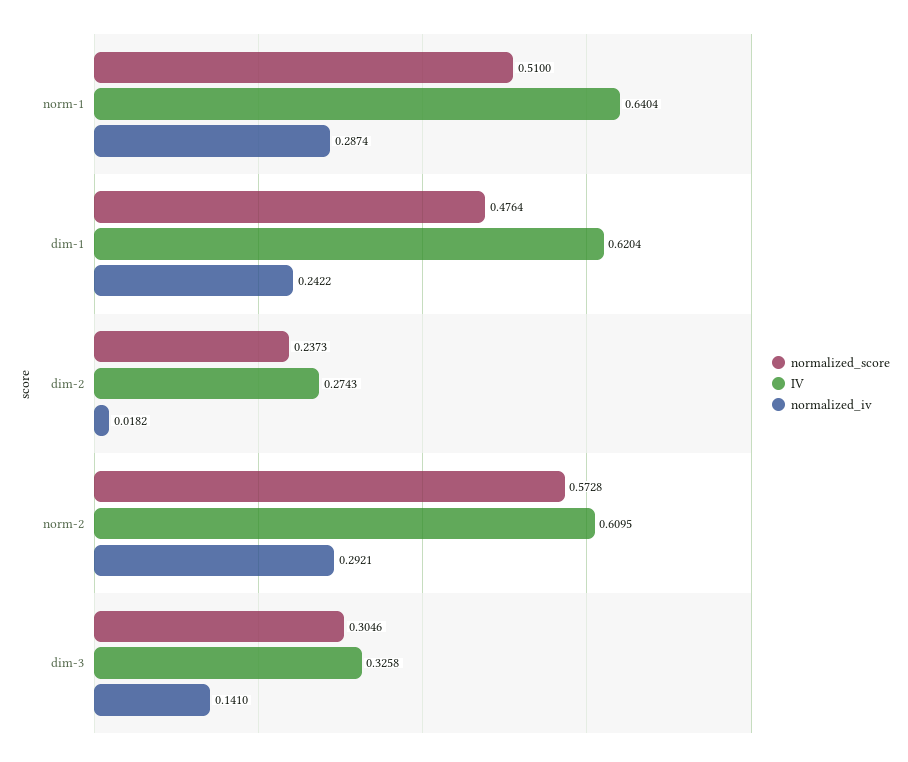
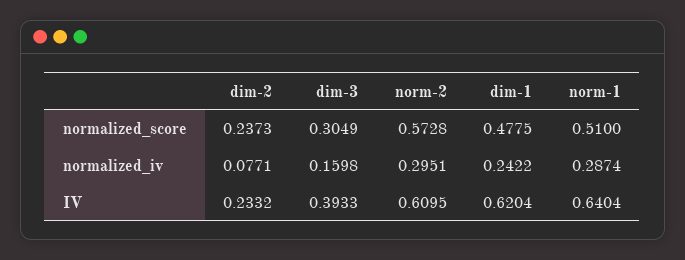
  {
    "normalized_score": {
      "norm-1": 0.51,
-     "dim-1": 0.4764,
+     "dim-1": 0.4775,
      "dim-2": 0.2373,
      "norm-2": 0.5728,
-     "dim-3": 0.3046
+     "dim-3": 0.3049
    },
    "IV": {
      "norm-1": 0.6404,
      "dim-1": 0.6204,
-     "dim-2": 0.2743,
+     "dim-2": 0.2332,
      "norm-2": 0.6095,
-     "dim-3": 0.3258
+     "dim-3": 0.3933
    },
    "normalized_iv": {
      "norm-1": 0.2874,
      "dim-1": 0.2422,
-     "dim-2": 0.0182,
+     "dim-2": 0.0771,
-     "norm-2": 0.2921,
+     "norm-2": 0.2951,
-     "dim-3": 0.141
+     "dim-3": 0.1598
    }
  }

